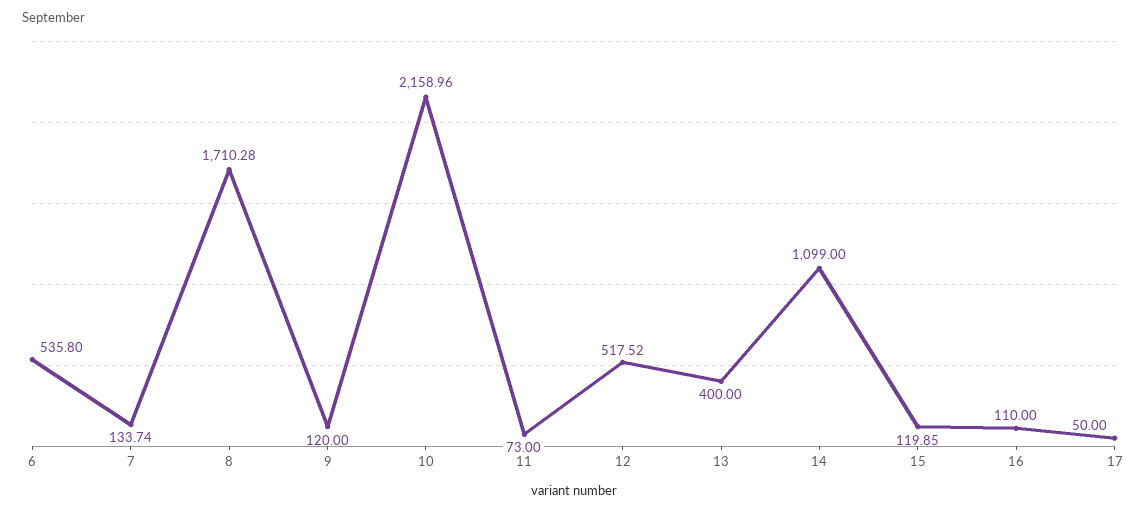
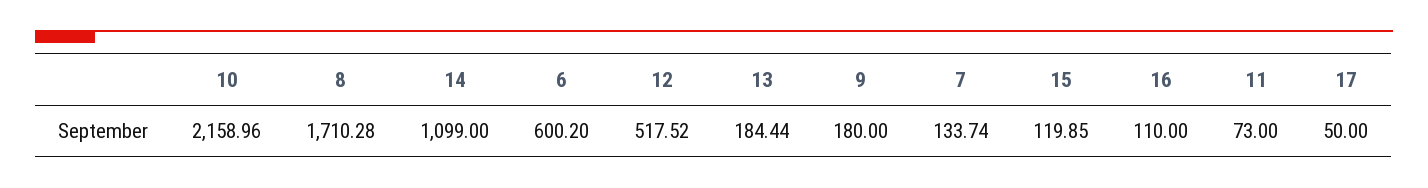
  {
-   "6": 535.8,
+   "6": 600.2,
    "7": 133.74,
    "8": 1710.28,
-   "9": 120,
+   "9": 180,
    "10": 2158.96,
    "11": 73,
    "12": 517.52,
-   "13": 400,
+   "13": 184.44,
    "14": 1099,
    "15": 119.85,
    "16": 110,
    "17": 50
  }

